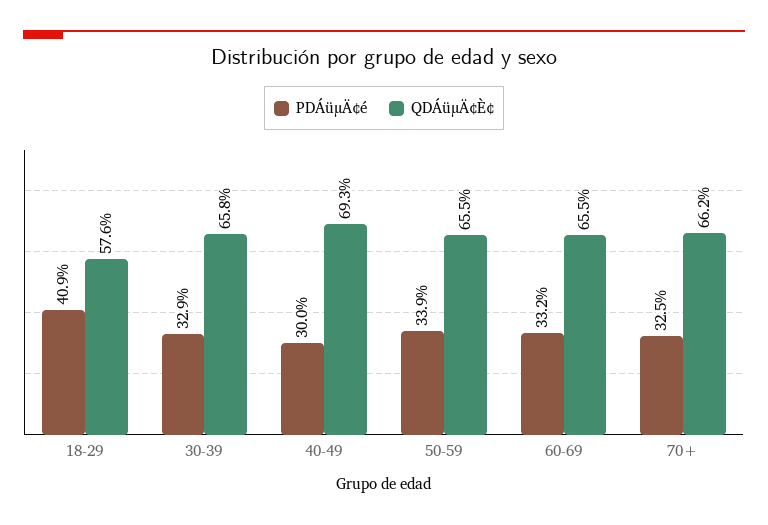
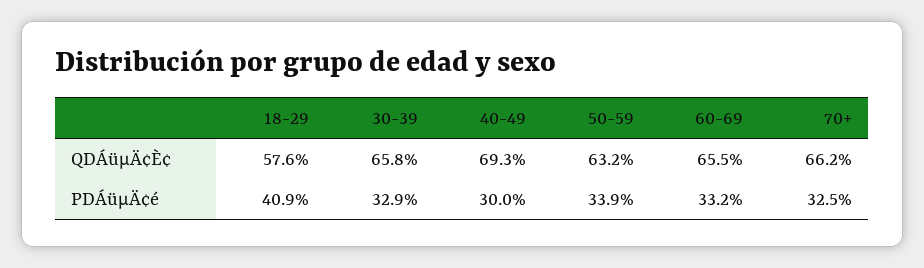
  {
    "PDÁüµÄ¢é": {
      "18-29": 40.9,
      "30-39": 32.9,
      "40-49": 30,
      "50-59": 33.9,
      "60-69": 33.2,
      "70+": 32.5
    },
    "QDÁüµÄ¢È¢": {
      "18-29": 57.6,
      "30-39": 65.8,
      "40-49": 69.3,
-     "50-59": 65.5,
+     "50-59": 63.2,
      "60-69": 65.5,
      "70+": 66.2
    }
  }

